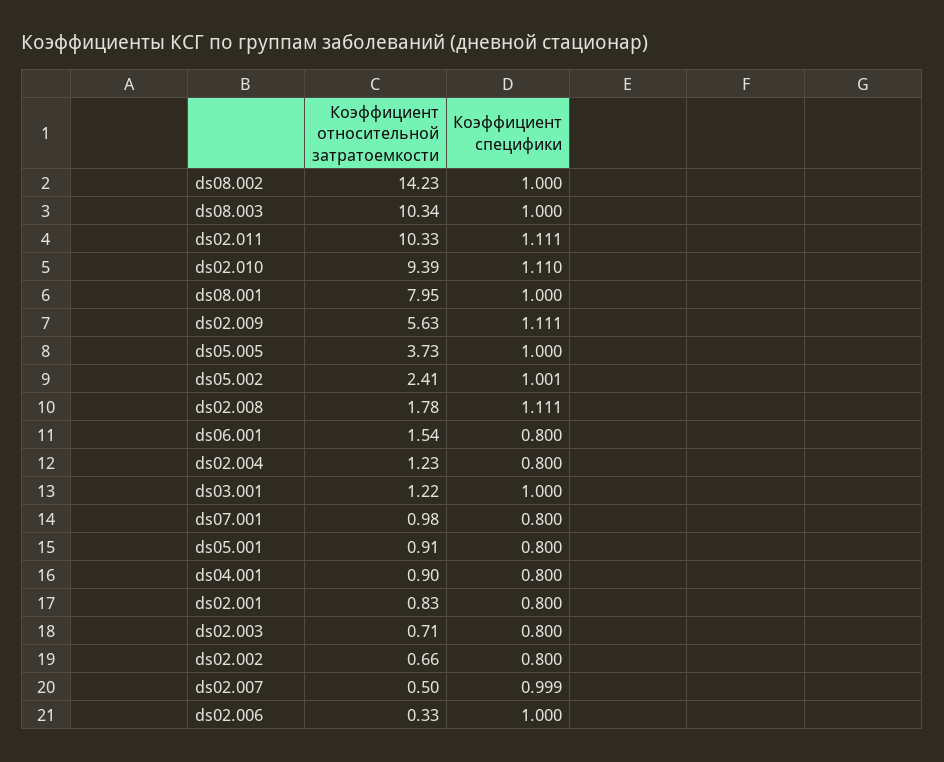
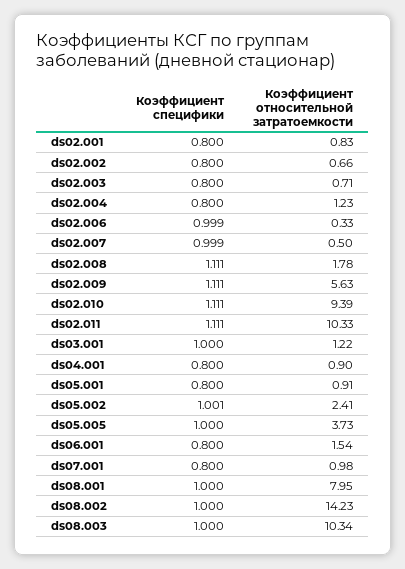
  {
    "Коэффициент относительной затратоемкости": {
      "ds08.002": 14.23,
      "ds08.003": 10.34,
      "ds02.011": 10.33,
      "ds02.010": 9.39,
      "ds08.001": 7.95,
      "ds02.009": 5.63,
      "ds05.005": 3.73,
      "ds05.002": 2.41,
      "ds02.008": 1.78,
      "ds06.001": 1.54,
      "ds02.004": 1.23,
      "ds03.001": 1.22,
      "ds07.001": 0.98,
      "ds05.001": 0.91,
      "ds04.001": 0.9,
      "ds02.001": 0.83,
      "ds02.003": 0.71,
      "ds02.002": 0.66,
      "ds02.007": 0.5,
      "ds02.006": 0.33
    },
    "Коэффициент специфики": {
      "ds08.002": 1,
      "ds08.003": 1,
      "ds02.011": 1.111,
-     "ds02.010": 1.11,
+     "ds02.010": 1.111,
      "ds08.001": 1,
      "ds02.009": 1.111,
      "ds05.005": 1,
      "ds05.002": 1.001,
      "ds02.008": 1.111,
      "ds06.001": 0.8,
      "ds02.004": 0.8,
      "ds03.001": 1,
      "ds07.001": 0.8,
      "ds05.001": 0.8,
      "ds04.001": 0.8,
      "ds02.001": 0.8,
      "ds02.003": 0.8,
      "ds02.002": 0.8,
      "ds02.007": 0.999,
-     "ds02.006": 1
+     "ds02.006": 0.999
    }
  }

